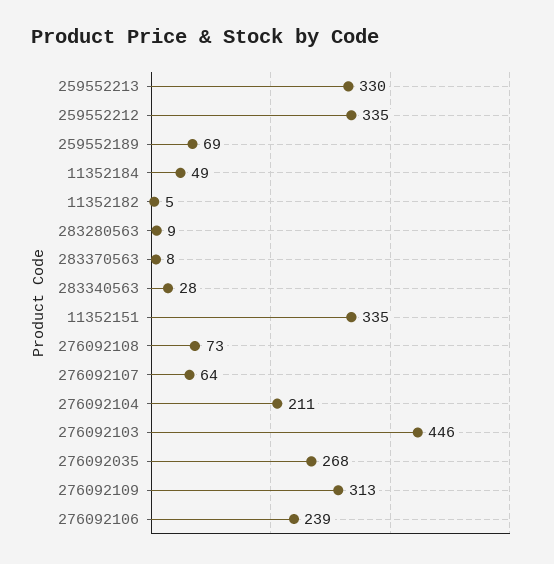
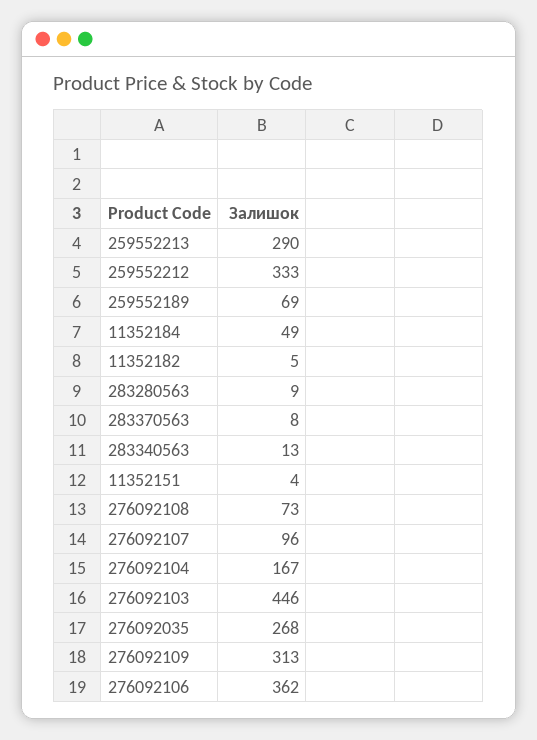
  {
-   "259552213": 330,
+   "259552213": 290,
-   "259552212": 335,
+   "259552212": 333,
    "259552189": 69,
    "11352184": 49,
    "11352182": 5,
    "283280563": 9,
    "283370563": 8,
-   "283340563": 28,
+   "283340563": 13,
-   "11352151": 335,
+   "11352151": 4,
    "276092108": 73,
-   "276092107": 64,
+   "276092107": 96,
-   "276092104": 211,
+   "276092104": 167,
    "276092103": 446,
    "276092035": 268,
    "276092109": 313,
-   "276092106": 239
+   "276092106": 362
  }

